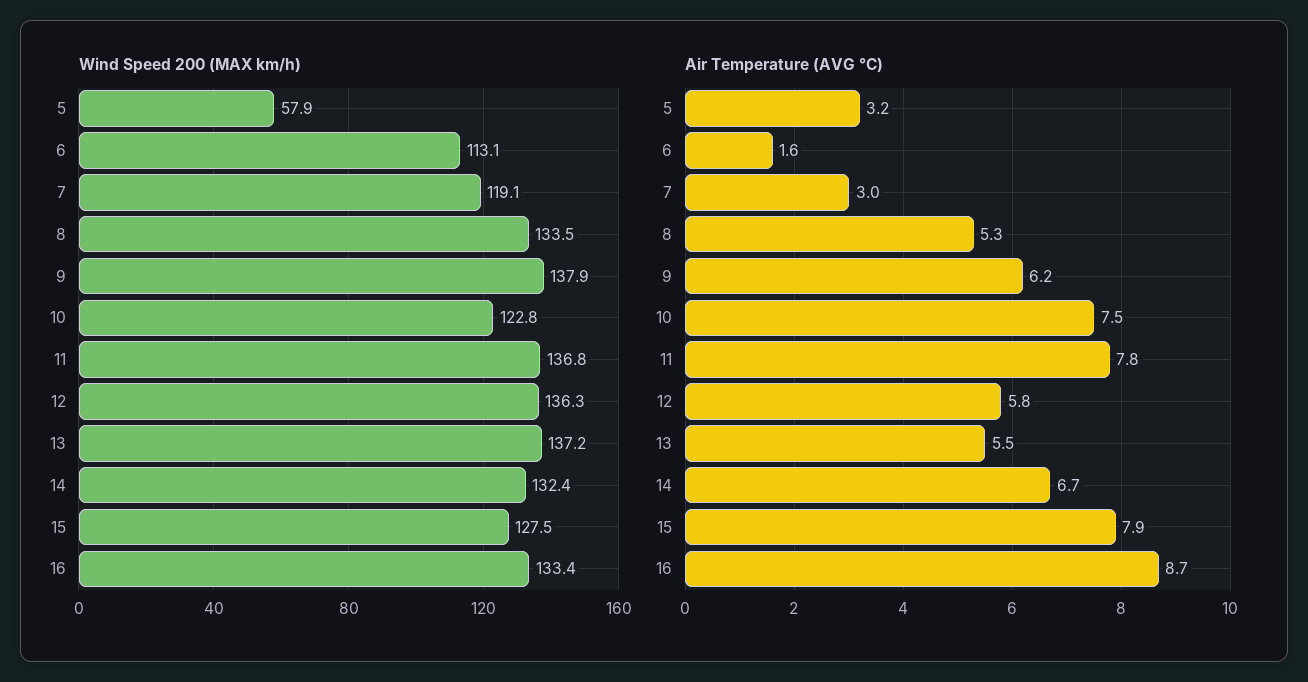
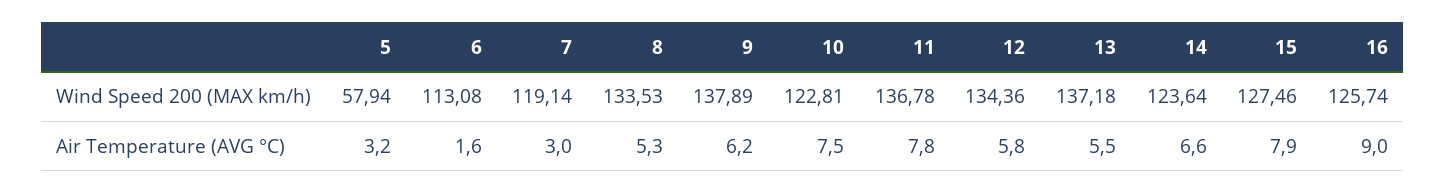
  {
    "Wind Speed 200 (MAX km/h)": {
      "5": 57.94,
      "6": 113.08,
      "7": 119.14,
      "8": 133.53,
      "9": 137.89,
      "10": 122.81,
      "11": 136.78,
-     "12": 136.3,
+     "12": 134.36,
      "13": 137.18,
-     "14": 132.4,
+     "14": 123.64,
      "15": 127.46,
-     "16": 133.4
+     "16": 125.74
    },
    "Air Temperature (AVG °C)": {
      "5": 3.2,
      "6": 1.6,
      "7": 3,
      "8": 5.3,
      "9": 6.2,
      "10": 7.5,
      "11": 7.8,
      "12": 5.8,
      "13": 5.5,
-     "14": 6.7,
+     "14": 6.6,
      "15": 7.9,
-     "16": 8.7
+     "16": 9
    }
  }

